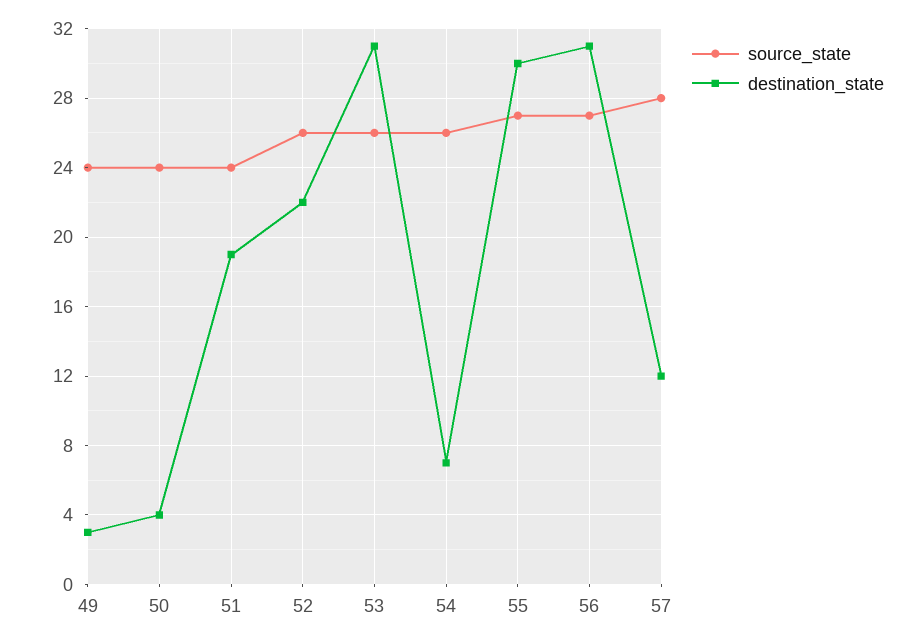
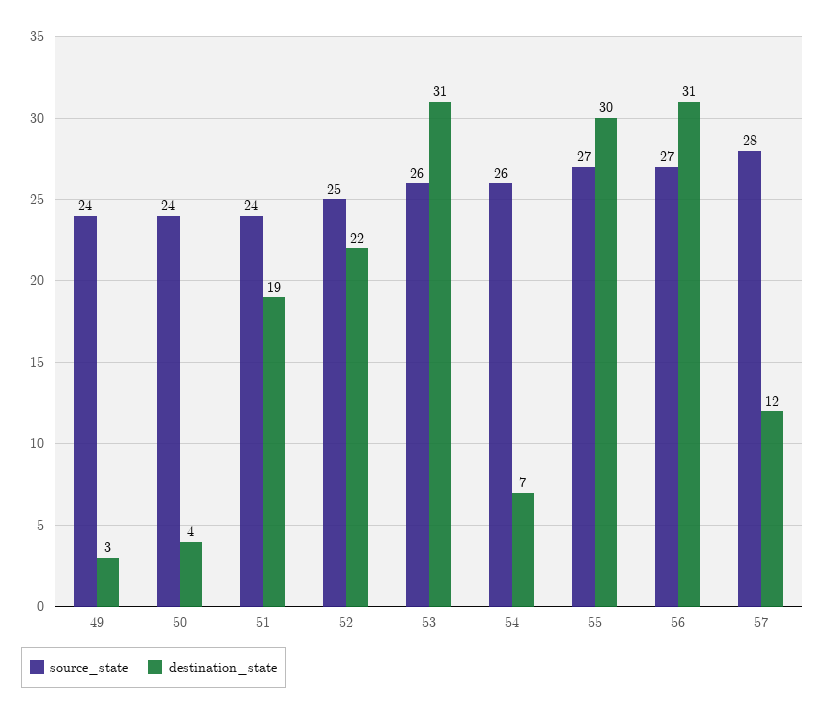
  {
    "source_state": {
      "49": 24,
      "50": 24,
      "51": 24,
-     "52": 26,
+     "52": 25,
      "53": 26,
      "54": 26,
      "55": 27,
      "56": 27,
      "57": 28
    },
    "destination_state": {
      "49": 3,
      "50": 4,
      "51": 19,
      "52": 22,
      "53": 31,
      "54": 7,
      "55": 30,
      "56": 31,
      "57": 12
    }
  }

